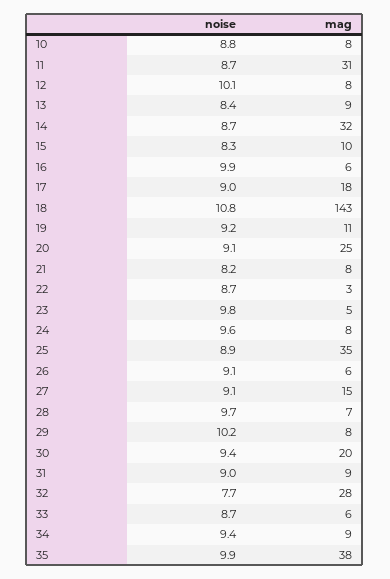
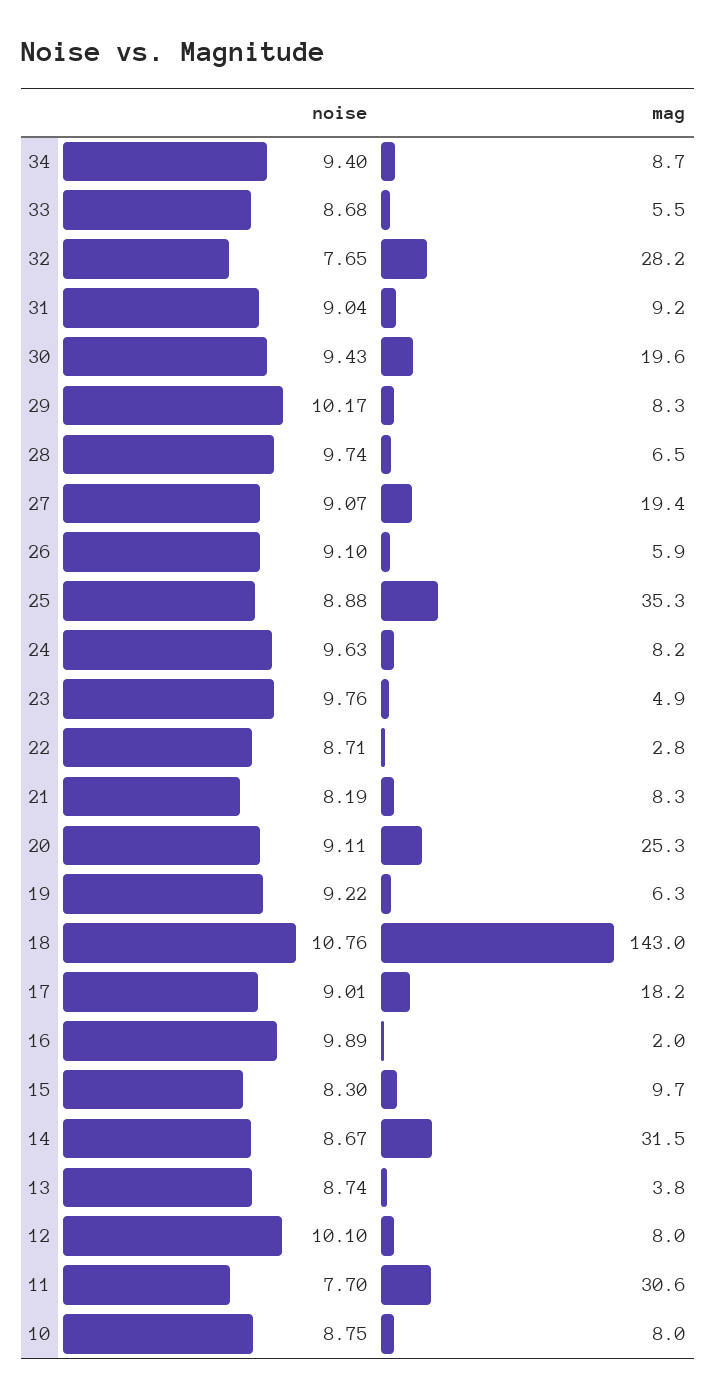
  {
    "noise": {
      "10": 8.75,
-     "11": 8.7,
+     "11": 7.7,
      "12": 10.1,
-     "13": 8.4,
+     "13": 8.74,
      "14": 8.67,
      "15": 8.3,
      "16": 9.89,
      "17": 9.01,
      "18": 10.76,
      "19": 9.22,
      "20": 9.11,
      "21": 8.19,
      "22": 8.71,
      "23": 9.76,
      "24": 9.63,
      "25": 8.88,
      "26": 9.1,
      "27": 9.07,
      "28": 9.74,
      "29": 10.17,
      "30": 9.43,
      "31": 9.04,
      "32": 7.65,
      "33": 8.68,
-     "34": 9.4,
+     "34": 9.4
-     "35": 9.9
    },
    "mag": {
      "10": 8,
      "11": 30.6,
      "12": 8,
-     "13": 9,
+     "13": 3.8,
      "14": 31.5,
      "15": 9.7,
-     "16": 6,
+     "16": 2,
      "17": 18.2,
      "18": 143,
-     "19": 11,
+     "19": 6.3,
      "20": 25.3,
      "21": 8.3,
      "22": 2.8,
      "23": 4.9,
      "24": 8.2,
      "25": 35.3,
      "26": 5.9,
-     "27": 15,
+     "27": 19.4,
      "28": 6.5,
      "29": 8.3,
      "30": 19.6,
      "31": 9.2,
      "32": 28.2,
      "33": 5.5,
-     "34": 8.7,
+     "34": 8.7
-     "35": 38
    }
  }

